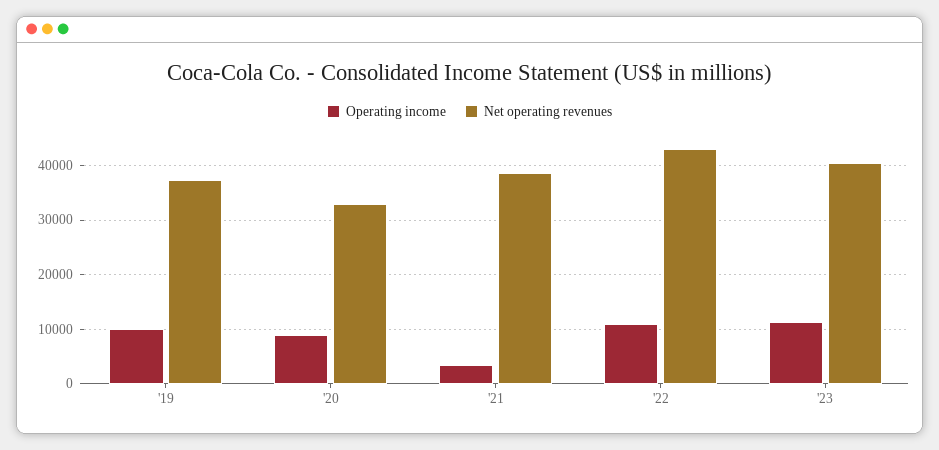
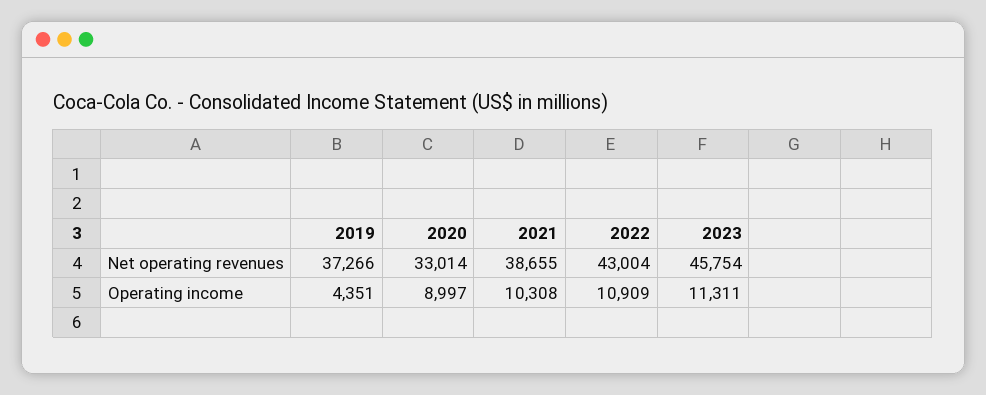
  {
    "Operating income": {
-     "'19": 10000,
+     "'19": 4351,
      "'20": 8997,
-     "'21": 4000,
+     "'21": 10308,
      "'22": 10909,
      "'23": 11311
    },
    "Net operating revenues": {
      "'19": 37266,
      "'20": 33014,
      "'21": 38655,
      "'22": 43004,
-     "'23": 40000
+     "'23": 45754
    }
  }

